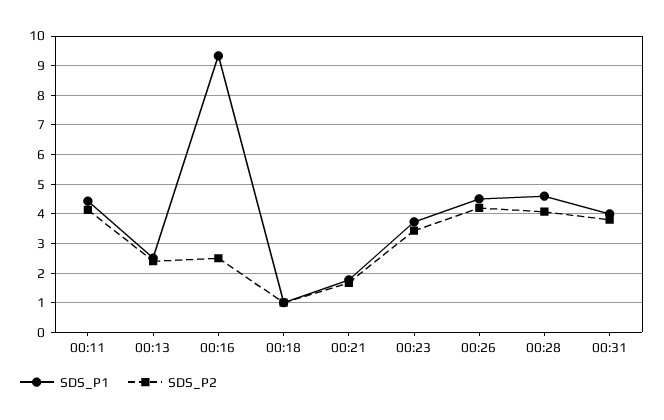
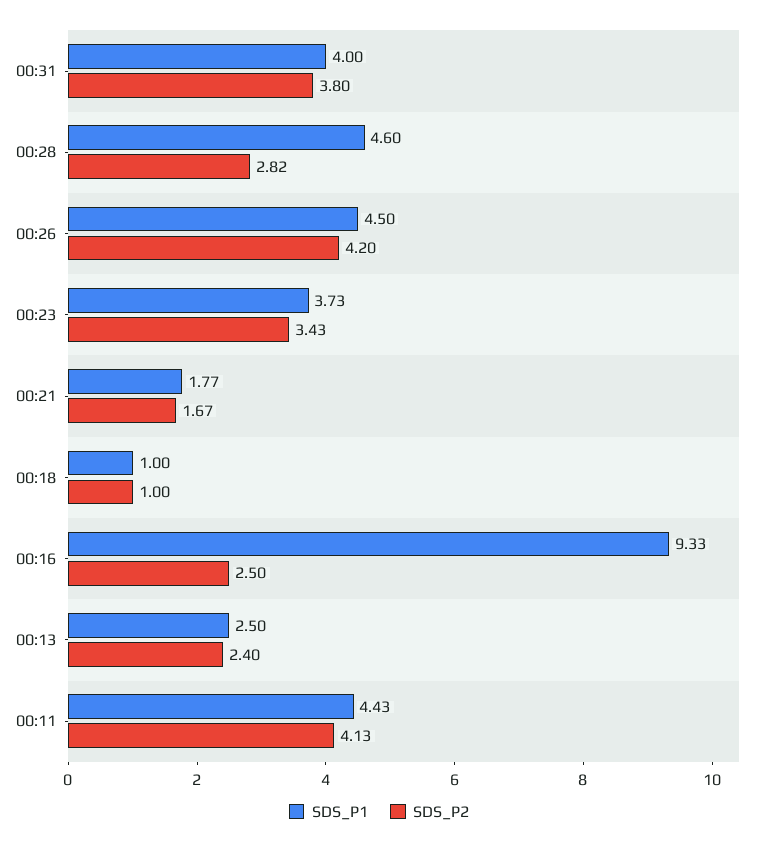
  {
    "SDS_P1": {
      "00:11": 4.43,
      "00:13": 2.5,
      "00:16": 9.33,
      "00:18": 1,
      "00:21": 1.77,
      "00:23": 3.73,
      "00:26": 4.5,
      "00:28": 4.6,
      "00:31": 4
    },
    "SDS_P2": {
      "00:11": 4.13,
      "00:13": 2.4,
      "00:16": 2.5,
      "00:18": 1,
      "00:21": 1.67,
      "00:23": 3.43,
      "00:26": 4.2,
-     "00:28": 4,
+     "00:28": 2.82,
      "00:31": 3.8
    }
  }

